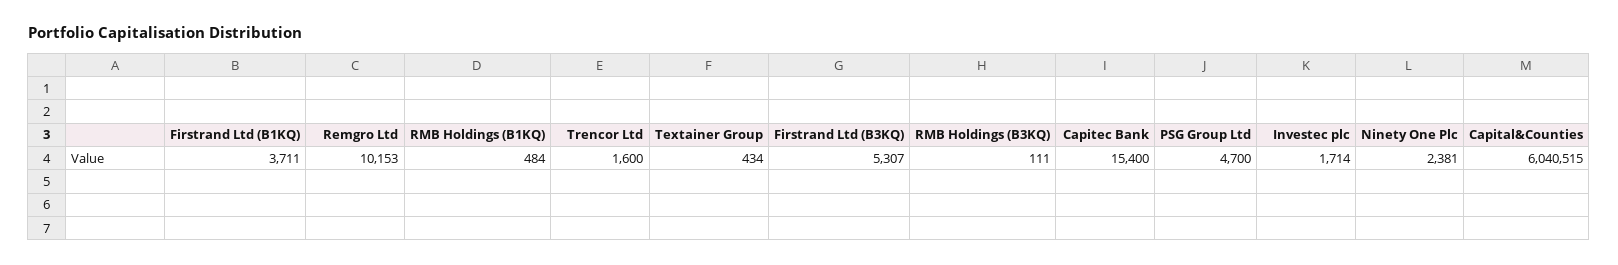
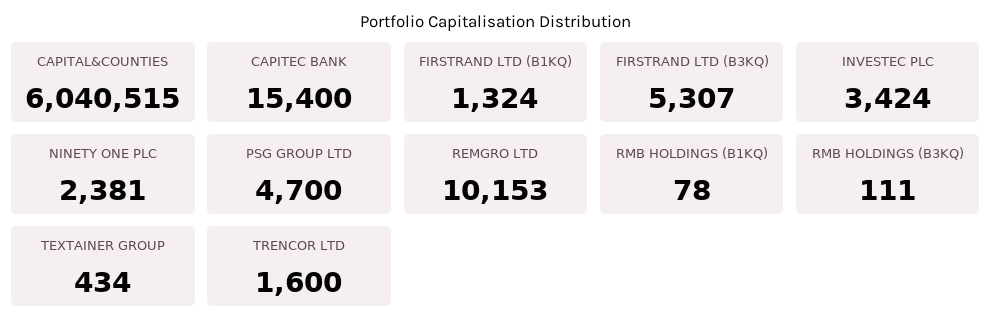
  {
-   "Firstrand Ltd (B1KQ)": 3711,
+   "Firstrand Ltd (B1KQ)": 1324,
    "Remgro Ltd": 10153,
-   "RMB Holdings (B1KQ)": 484,
+   "RMB Holdings (B1KQ)": 78,
    "Trencor Ltd": 1600,
    "Textainer Group": 434,
    "Firstrand Ltd (B3KQ)": 5307,
    "RMB Holdings (B3KQ)": 111,
    "Capitec Bank": 15400,
    "PSG Group Ltd": 4700,
-   "Investec plc": 1714,
+   "Investec plc": 3424,
    "Ninety One Plc": 2381,
    "Capital&Counties": 6040515
  }

